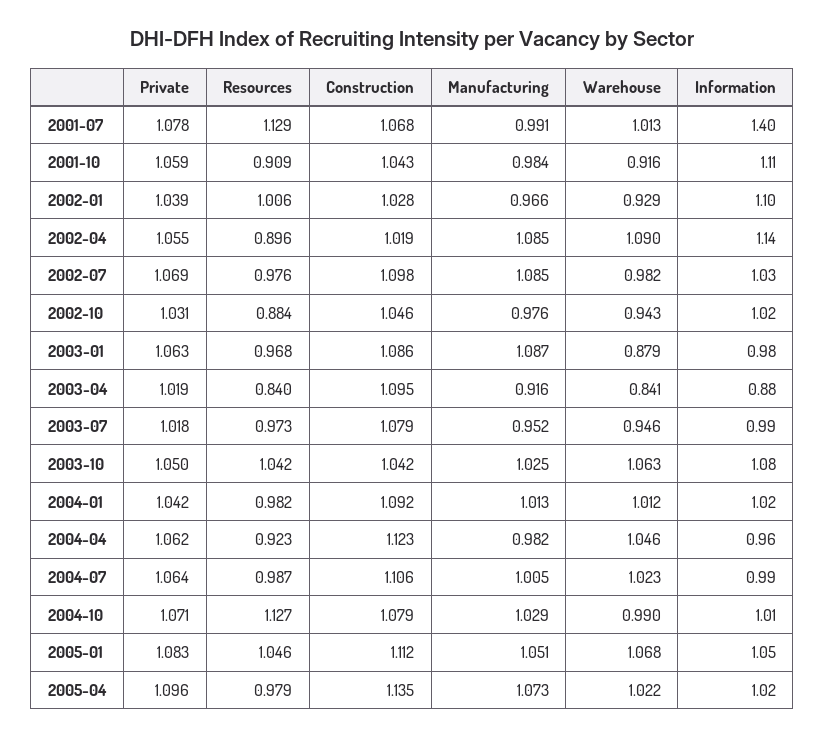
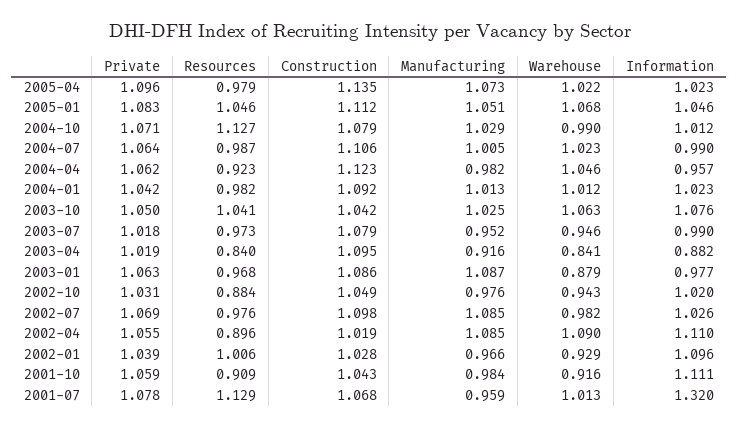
  {
    "Private": {
      "2001-07": 1.078,
      "2001-10": 1.059,
      "2002-01": 1.039,
      "2002-04": 1.055,
      "2002-07": 1.069,
      "2002-10": 1.031,
      "2003-01": 1.063,
      "2003-04": 1.019,
      "2003-07": 1.018,
      "2003-10": 1.05,
      "2004-01": 1.042,
      "2004-04": 1.062,
      "2004-07": 1.064,
      "2004-10": 1.071,
      "2005-01": 1.083,
      "2005-04": 1.096
    },
    "Resources": {
      "2001-07": 1.129,
      "2001-10": 0.909,
      "2002-01": 1.006,
      "2002-04": 0.896,
      "2002-07": 0.976,
      "2002-10": 0.884,
      "2003-01": 0.968,
      "2003-04": 0.84,
      "2003-07": 0.973,
-     "2003-10": 1.042,
+     "2003-10": 1.041,
      "2004-01": 0.982,
      "2004-04": 0.923,
      "2004-07": 0.987,
      "2004-10": 1.127,
      "2005-01": 1.046,
      "2005-04": 0.979
    },
    "Construction": {
      "2001-07": 1.068,
      "2001-10": 1.043,
      "2002-01": 1.028,
      "2002-04": 1.019,
      "2002-07": 1.098,
-     "2002-10": 1.046,
+     "2002-10": 1.049,
      "2003-01": 1.086,
      "2003-04": 1.095,
      "2003-07": 1.079,
      "2003-10": 1.042,
      "2004-01": 1.092,
      "2004-04": 1.123,
      "2004-07": 1.106,
      "2004-10": 1.079,
      "2005-01": 1.112,
      "2005-04": 1.135
    },
    "Manufacturing": {
-     "2001-07": 0.991,
+     "2001-07": 0.959,
      "2001-10": 0.984,
      "2002-01": 0.966,
      "2002-04": 1.085,
      "2002-07": 1.085,
      "2002-10": 0.976,
      "2003-01": 1.087,
      "2003-04": 0.916,
      "2003-07": 0.952,
      "2003-10": 1.025,
      "2004-01": 1.013,
      "2004-04": 0.982,
      "2004-07": 1.005,
      "2004-10": 1.029,
      "2005-01": 1.051,
      "2005-04": 1.073
    },
    "Warehouse": {
      "2001-07": 1.013,
      "2001-10": 0.916,
      "2002-01": 0.929,
      "2002-04": 1.09,
      "2002-07": 0.982,
      "2002-10": 0.943,
      "2003-01": 0.879,
      "2003-04": 0.841,
      "2003-07": 0.946,
      "2003-10": 1.063,
      "2004-01": 1.012,
      "2004-04": 1.046,
      "2004-07": 1.023,
      "2004-10": 0.99,
      "2005-01": 1.068,
      "2005-04": 1.022
    },
    "Information": {
-     "2001-07": 1.4,
+     "2001-07": 1.32,
      "2001-10": 1.111,
      "2002-01": 1.096,
-     "2002-04": 1.14,
+     "2002-04": 1.11,
      "2002-07": 1.026,
      "2002-10": 1.02,
      "2003-01": 0.977,
      "2003-04": 0.882,
      "2003-07": 0.99,
      "2003-10": 1.076,
      "2004-01": 1.023,
      "2004-04": 0.957,
      "2004-07": 0.99,
      "2004-10": 1.012,
      "2005-01": 1.046,
      "2005-04": 1.023
    }
  }

